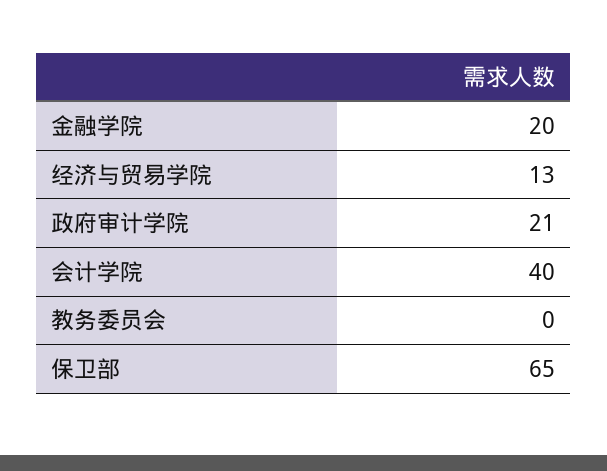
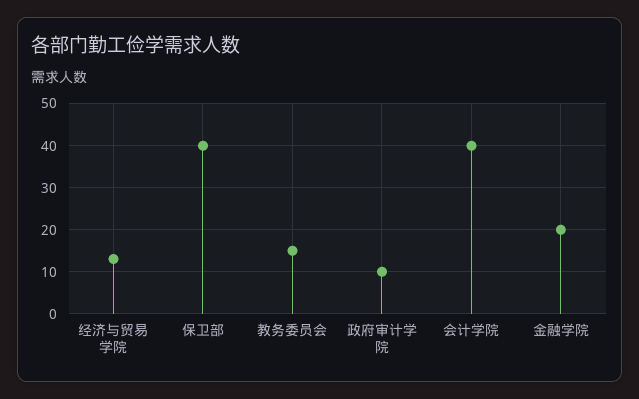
  {
    "金融学院": 20,
    "经济与贸易学院": 13,
-   "政府审计学院": 21,
+   "政府审计学院": 10,
    "会计学院": 40,
-   "教务委员会": 0,
+   "教务委员会": 15,
-   "保卫部": 65
+   "保卫部": 40
  }

